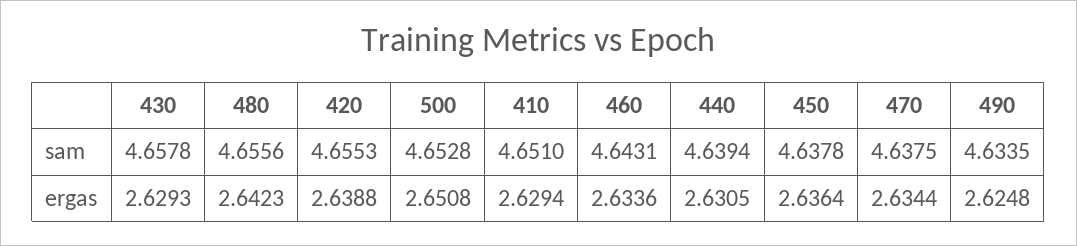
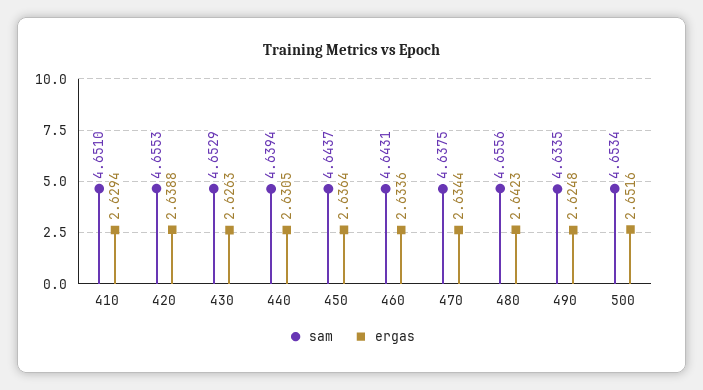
  {
    "sam": {
-     "430": 4.6578,
+     "430": 4.6529,
      "480": 4.6556,
      "420": 4.6553,
-     "500": 4.6528,
+     "500": 4.6534,
      "410": 4.651,
      "460": 4.6431,
      "440": 4.6394,
-     "450": 4.6378,
+     "450": 4.6437,
      "470": 4.6375,
      "490": 4.6335
    },
    "ergas": {
-     "430": 2.6293,
+     "430": 2.6263,
      "480": 2.6423,
      "420": 2.6388,
-     "500": 2.6508,
+     "500": 2.6516,
      "410": 2.6294,
      "460": 2.6336,
      "440": 2.6305,
      "450": 2.6364,
      "470": 2.6344,
      "490": 2.6248
    }
  }

